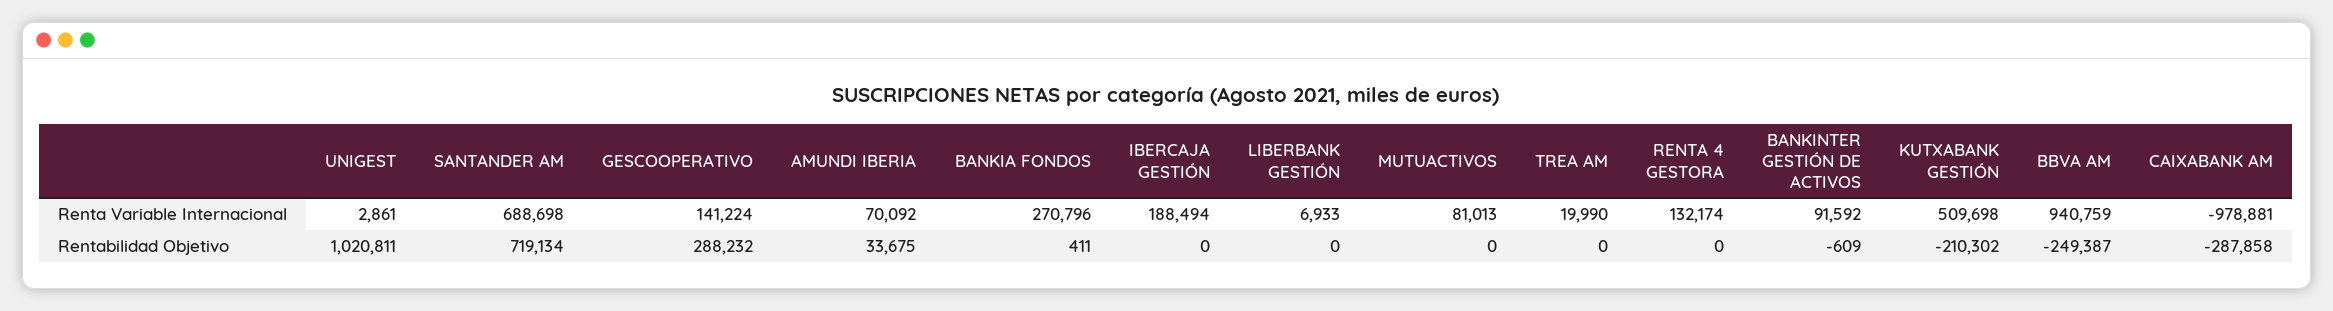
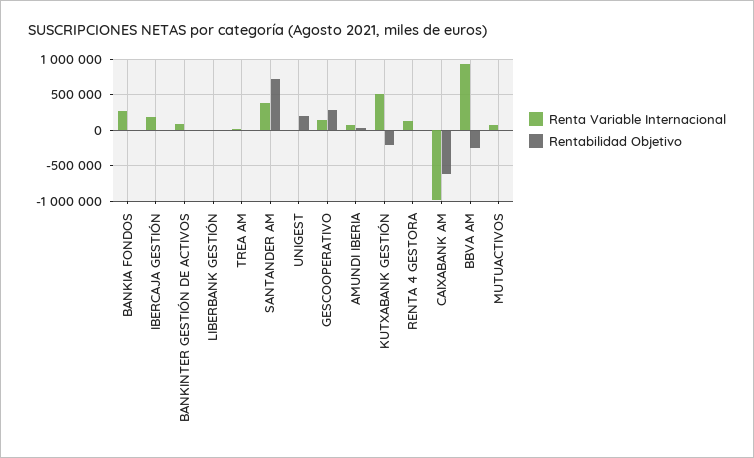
  {
    "Renta Variable Internacional": {
      "UNIGEST": 2861,
-     "SANTANDER AM": 688698,
+     "SANTANDER AM": 400000,
      "GESCOOPERATIVO": 141224,
      "AMUNDI IBERIA": 70092,
      "BANKIA FONDOS": 270796,
      "IBERCAJA GESTIÓN": 188494,
      "LIBERBANK GESTIÓN": 6933,
      "MUTUACTIVOS": 81013,
      "TREA AM": 19990,
      "RENTA 4 GESTORA": 132174,
      "BANKINTER GESTIÓN DE ACTIVOS": 91592,
      "KUTXABANK GESTIÓN": 509698,
      "BBVA AM": 940759,
      "CAIXABANK AM": -978881
    },
    "Rentabilidad Objetivo": {
-     "UNIGEST": 1020811,
+     "UNIGEST": 200000,
      "SANTANDER AM": 719134,
      "GESCOOPERATIVO": 288232,
      "AMUNDI IBERIA": 33675,
      "BANKIA FONDOS": 411,
      "IBERCAJA GESTIÓN": 0,
      "LIBERBANK GESTIÓN": 0,
      "MUTUACTIVOS": 0,
      "TREA AM": 0,
      "RENTA 4 GESTORA": 0,
      "BANKINTER GESTIÓN DE ACTIVOS": -609,
      "KUTXABANK GESTIÓN": -210302,
      "BBVA AM": -249387,
-     "CAIXABANK AM": -287858
+     "CAIXABANK AM": -600000
    }
  }

